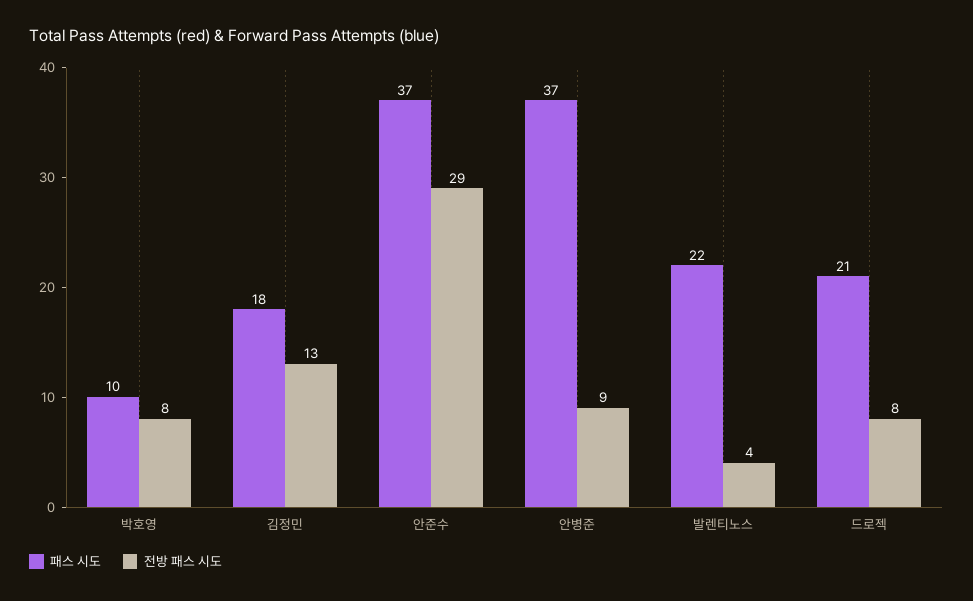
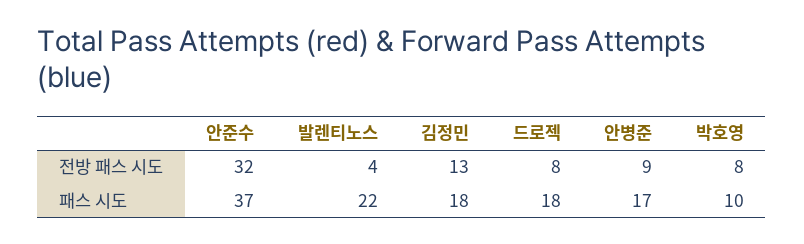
  {
    "패스 시도": {
      "박호영": 10,
      "김정민": 18,
      "안준수": 37,
-     "안병준": 37,
+     "안병준": 17,
      "발렌티노스": 22,
-     "드로젝": 21
+     "드로젝": 18
    },
    "전방 패스 시도": {
      "박호영": 8,
      "김정민": 13,
-     "안준수": 29,
+     "안준수": 32,
      "안병준": 9,
      "발렌티노스": 4,
      "드로젝": 8
    }
  }

